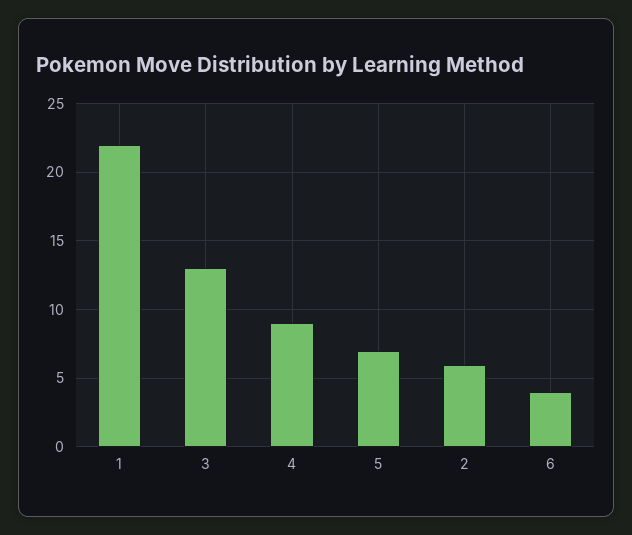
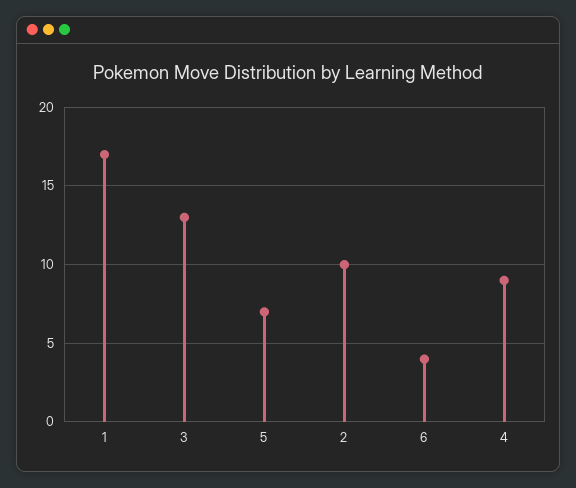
  {
-   "1": 22,
+   "1": 17,
    "3": 13,
    "4": 9,
    "5": 7,
-   "2": 6,
+   "2": 10,
    "6": 4
  }

